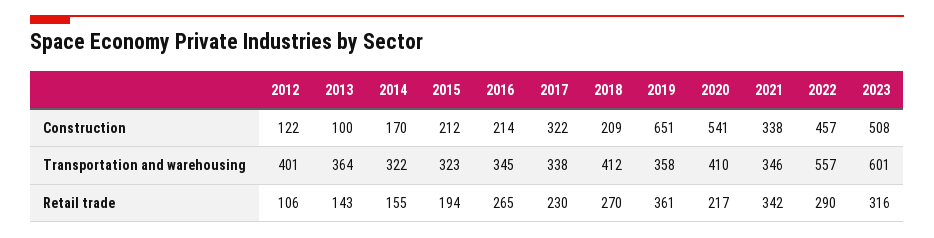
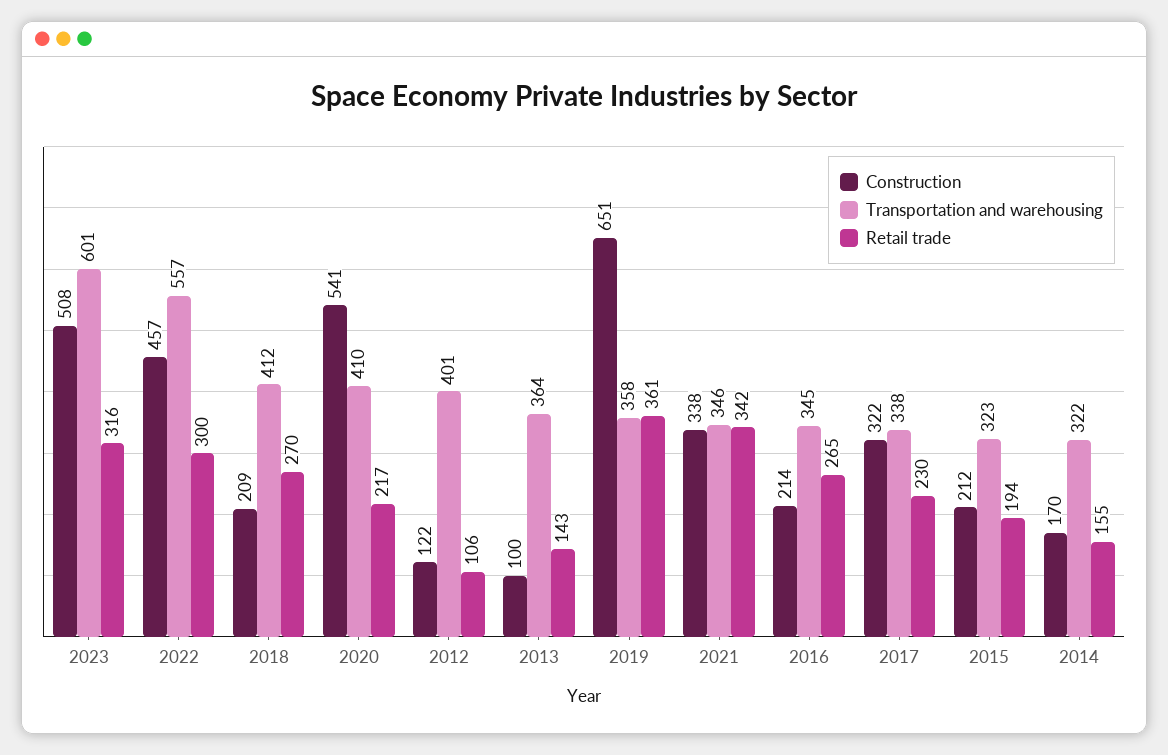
  {
    "Construction": {
      "2012": 122,
      "2013": 100,
      "2014": 170,
      "2015": 212,
      "2016": 214,
      "2017": 322,
      "2018": 209,
      "2019": 651,
      "2020": 541,
      "2021": 338,
      "2022": 457,
      "2023": 508
    },
    "Transportation and warehousing": {
      "2012": 401,
      "2013": 364,
      "2014": 322,
      "2015": 323,
      "2016": 345,
      "2017": 338,
      "2018": 412,
      "2019": 358,
      "2020": 410,
      "2021": 346,
      "2022": 557,
      "2023": 601
    },
    "Retail trade": {
      "2012": 106,
      "2013": 143,
      "2014": 155,
      "2015": 194,
      "2016": 265,
      "2017": 230,
      "2018": 270,
      "2019": 361,
      "2020": 217,
      "2021": 342,
-     "2022": 290,
+     "2022": 300,
      "2023": 316
    }
  }

